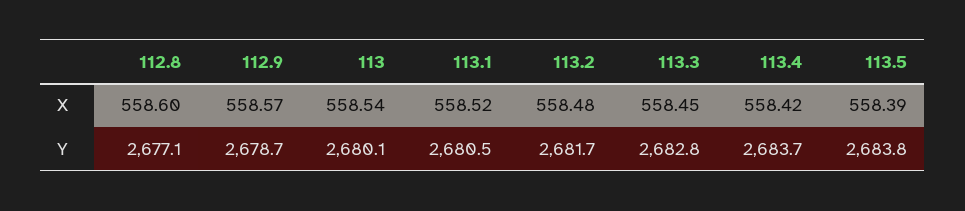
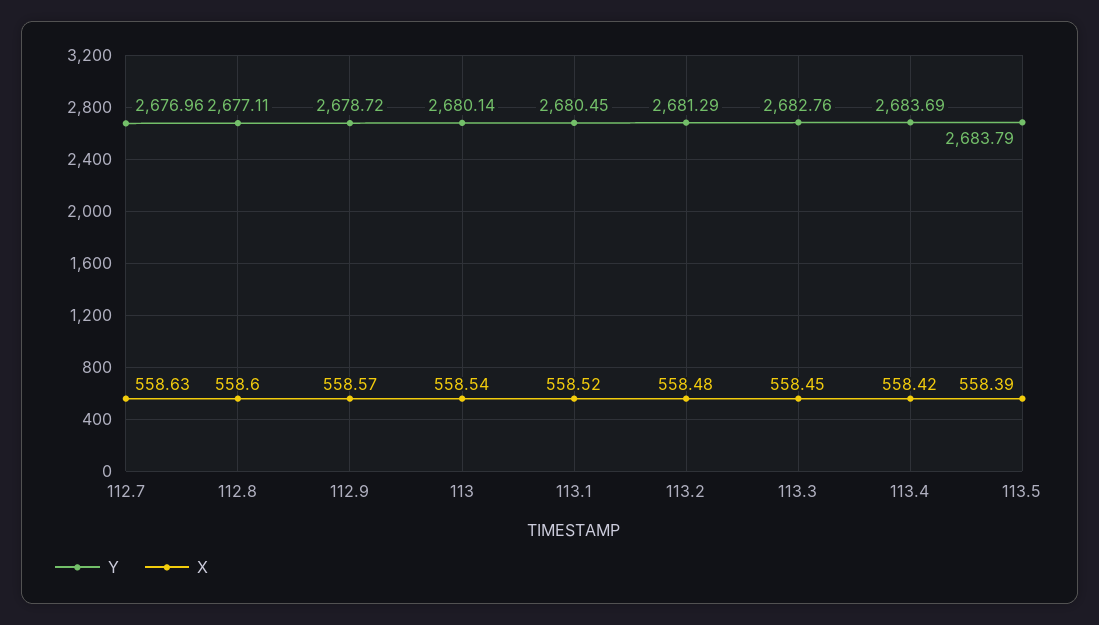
  {
    "X": {
      "112.8": 558.6,
      "112.9": 558.57,
      "113": 558.54,
      "113.1": 558.52,
      "113.2": 558.48,
      "113.3": 558.45,
      "113.4": 558.42,
-     "113.5": 558.39
+     "113.5": 558.39,
+     "112.7": 558.63
    },
    "Y": {
      "112.8": 2677.11,
      "112.9": 2678.72,
      "113": 2680.14,
      "113.1": 2680.45,
-     "113.2": 2681.7,
+     "113.2": 2681.29,
      "113.3": 2682.76,
      "113.4": 2683.69,
-     "113.5": 2683.79
+     "113.5": 2683.79,
+     "112.7": 2676.96
    }
  }

